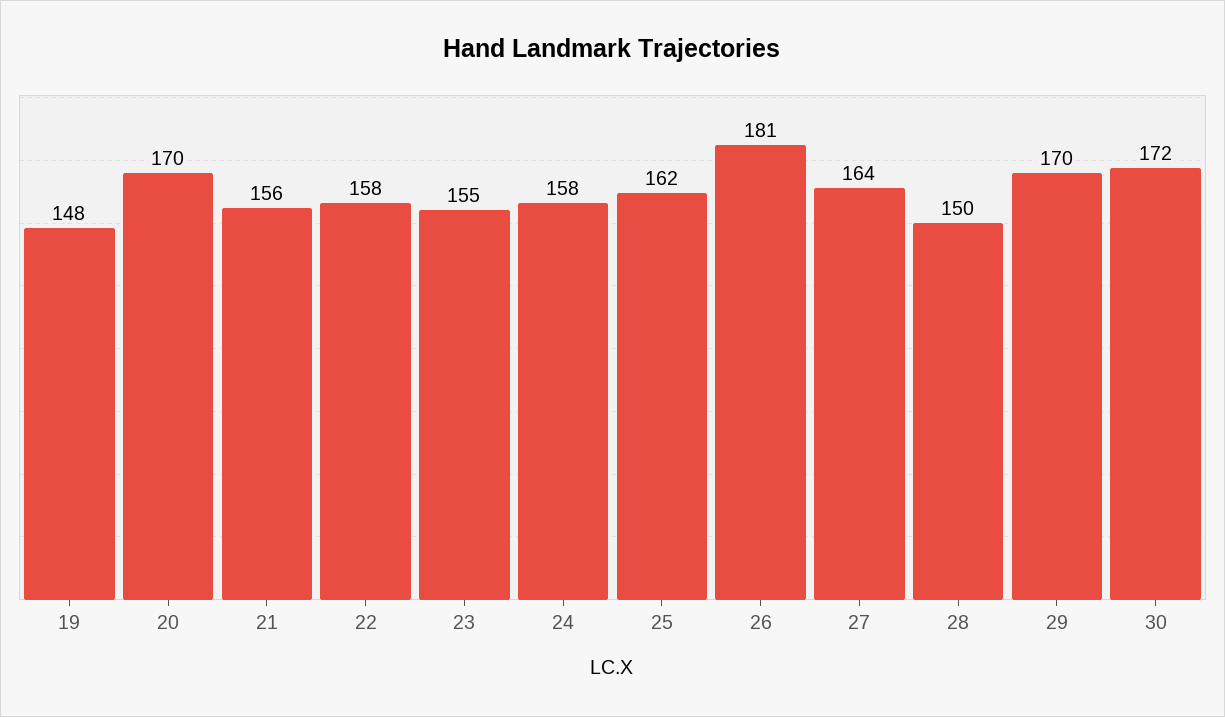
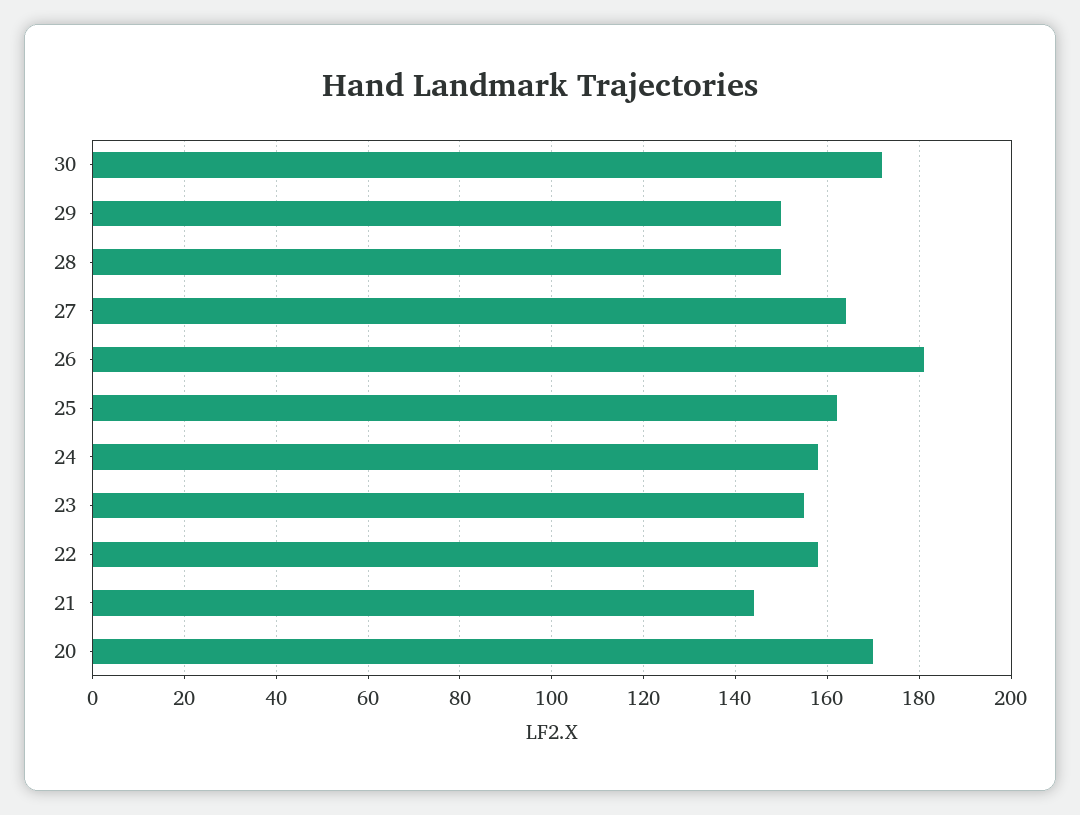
  {
-   "19": 148,
    "20": 170,
-   "21": 156,
+   "21": 145,
    "22": 158,
    "23": 155,
    "24": 158,
    "25": 162,
    "26": 181,
    "27": 164,
    "28": 150,
-   "29": 170,
+   "29": 150,
    "30": 172
  }

